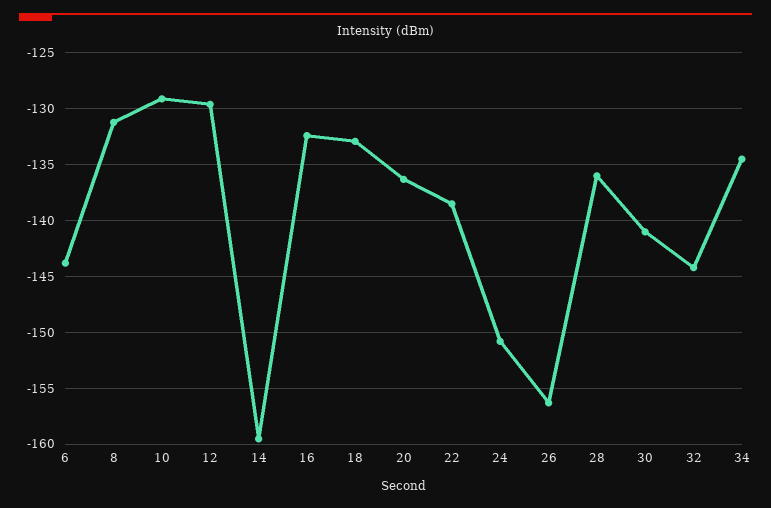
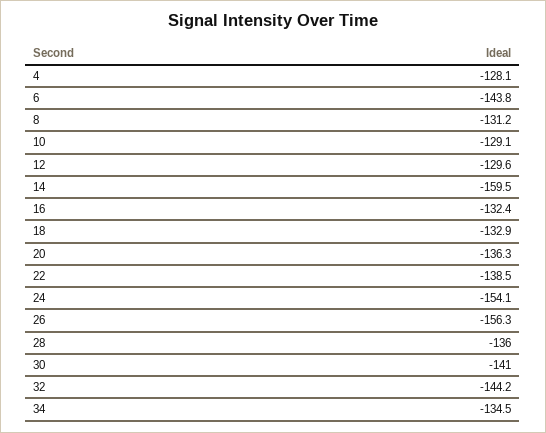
  {
    "6": -143.8,
    "8": -131.2,
    "10": -129.1,
    "12": -129.6,
    "14": -159.5,
    "16": -132.4,
    "18": -132.9,
    "20": -136.3,
    "22": -138.5,
-   "24": -151,
+   "24": -154.1,
    "26": -156.3,
    "28": -136,
    "30": -141,
    "32": -144.2,
-   "34": -134.5
+   "34": -134.5,
+   "4": -128.1
  }

